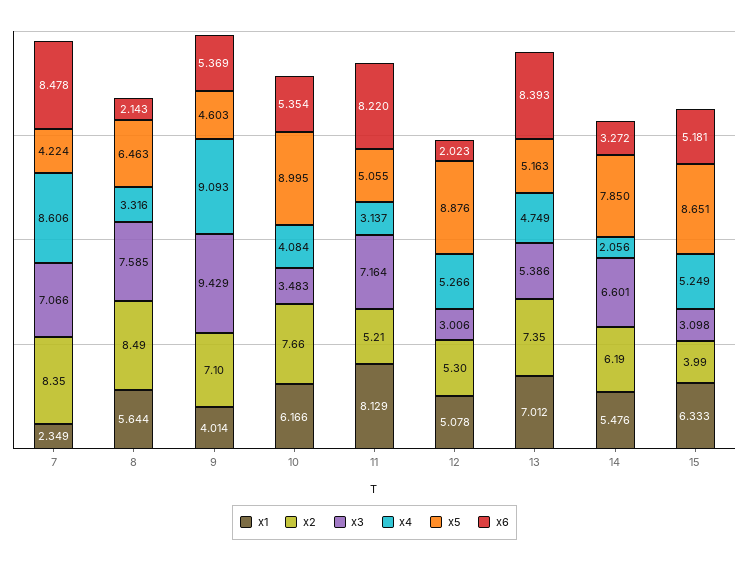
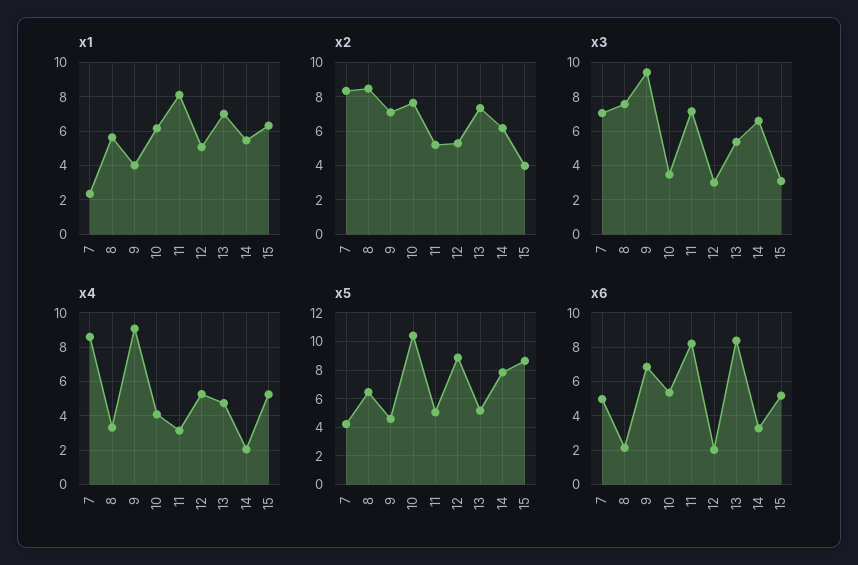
  {
    "x1": {
      "7": 2.349,
      "8": 5.644,
      "9": 4.014,
      "10": 6.166,
      "11": 8.129,
      "12": 5.078,
      "13": 7.012,
      "14": 5.476,
      "15": 6.333
    },
    "x2": {
      "7": 8.35,
      "8": 8.49,
      "9": 7.1,
      "10": 7.66,
      "11": 5.21,
      "12": 5.3,
      "13": 7.35,
      "14": 6.19,
      "15": 3.99
    },
    "x3": {
      "7": 7.066,
      "8": 7.585,
      "9": 9.429,
      "10": 3.483,
      "11": 7.164,
      "12": 3.006,
      "13": 5.386,
      "14": 6.601,
      "15": 3.098
    },
    "x4": {
      "7": 8.606,
      "8": 3.316,
      "9": 9.093,
      "10": 4.084,
      "11": 3.137,
      "12": 5.266,
      "13": 4.749,
      "14": 2.056,
      "15": 5.249
    },
    "x5": {
      "7": 4.224,
      "8": 6.463,
      "9": 4.603,
-     "10": 8.995,
+     "10": 10.5,
      "11": 5.055,
      "12": 8.876,
      "13": 5.163,
      "14": 7.85,
      "15": 8.651
    },
    "x6": {
-     "7": 8.478,
+     "7": 5,
      "8": 2.143,
-     "9": 5.369,
+     "9": 7,
      "10": 5.354,
      "11": 8.22,
      "12": 2.023,
      "13": 8.393,
      "14": 3.272,
      "15": 5.181
    }
  }

